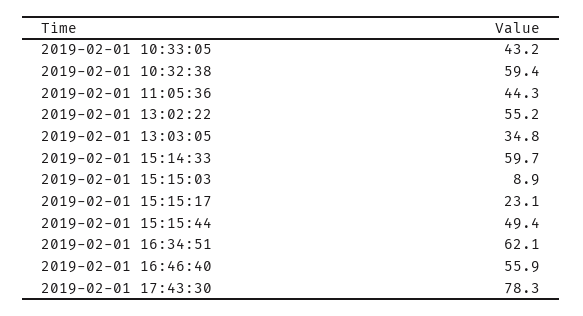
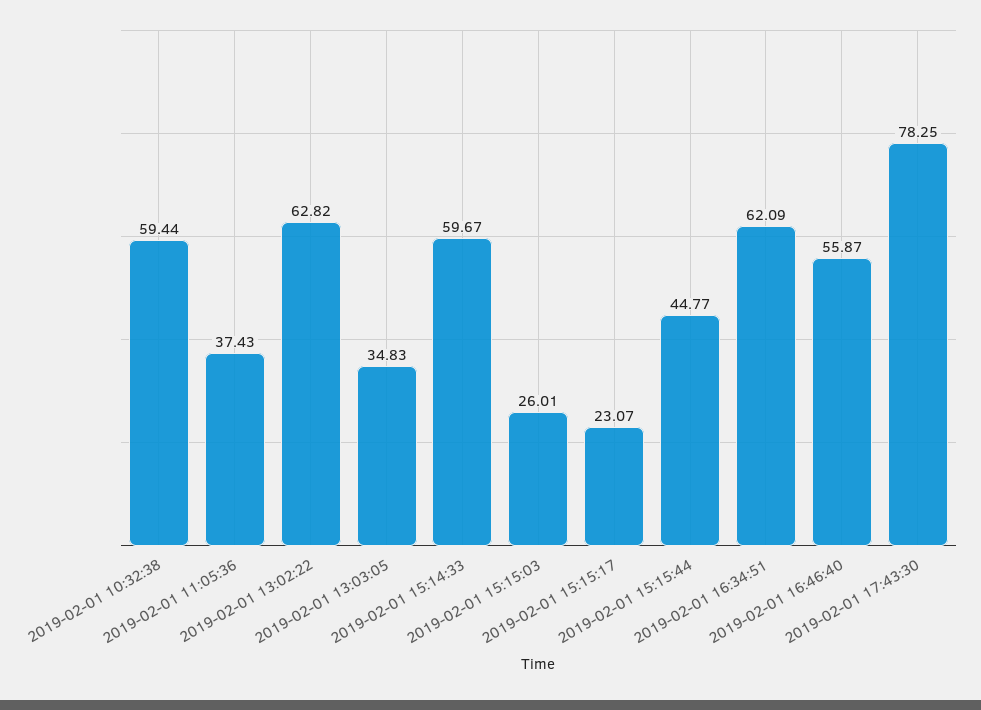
  {
-   "2019-02-01 10:33:05": 43.2,
    "2019-02-01 10:32:38": 59.44,
-   "2019-02-01 11:05:36": 44.3,
+   "2019-02-01 11:05:36": 37.43,
-   "2019-02-01 13:02:22": 55.2,
+   "2019-02-01 13:02:22": 62.82,
    "2019-02-01 13:03:05": 34.83,
    "2019-02-01 15:14:33": 59.67,
-   "2019-02-01 15:15:03": 8.9,
+   "2019-02-01 15:15:03": 26.01,
    "2019-02-01 15:15:17": 23.07,
-   "2019-02-01 15:15:44": 49.4,
+   "2019-02-01 15:15:44": 44.77,
    "2019-02-01 16:34:51": 62.09,
    "2019-02-01 16:46:40": 55.87,
    "2019-02-01 17:43:30": 78.25
  }

